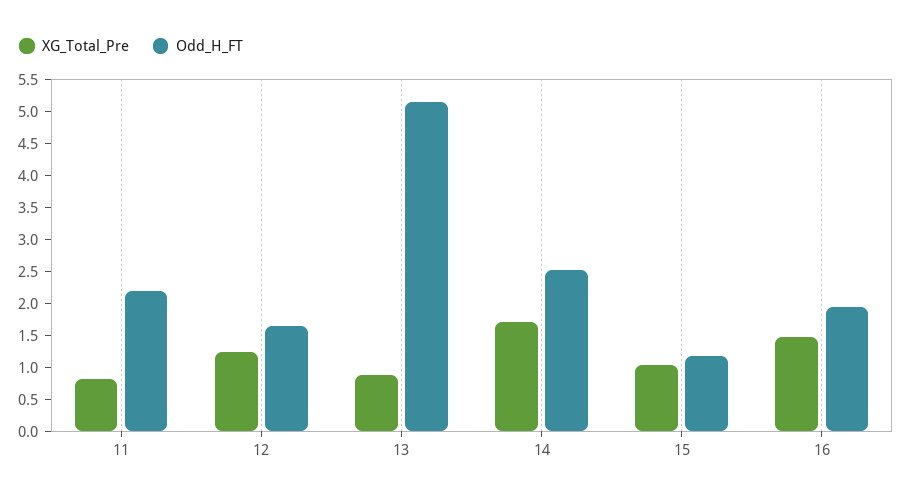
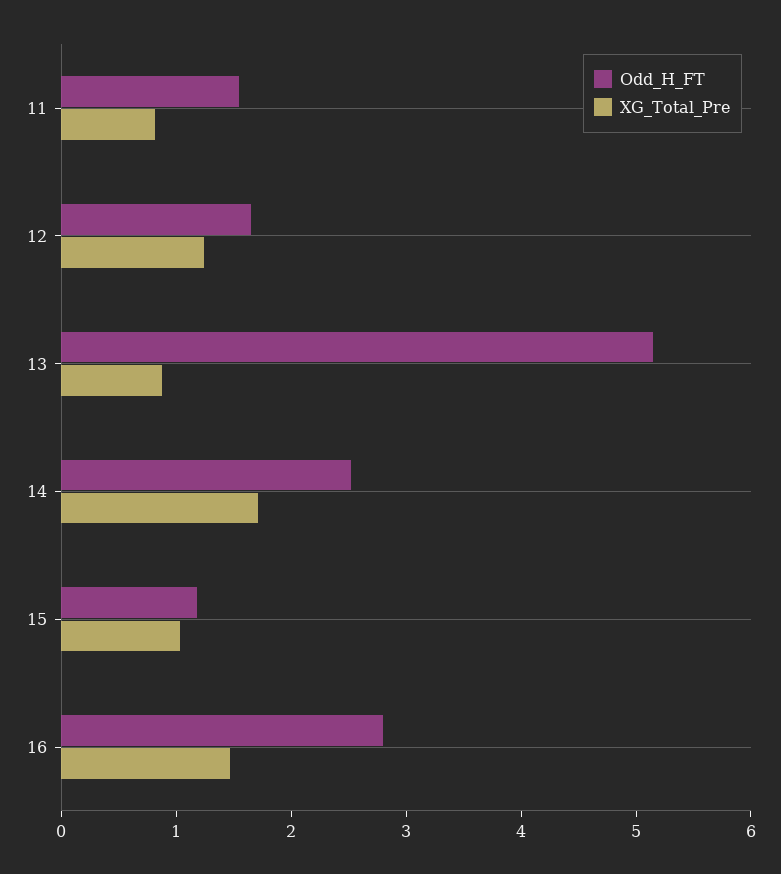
  {
    "XG_Total_Pre": {
      "11": 0.8,
      "12": 1.2,
      "13": 0.8,
      "14": 1.8,
      "15": 1,
      "16": 1.4
    },
    "Odd_H_FT": {
-     "11": 2.25,
+     "11": 1.6,
      "12": 1.6,
      "13": 5.2,
      "14": 2.6,
      "15": 1.2,
-     "16": 2
+     "16": 2.8
    }
  }

